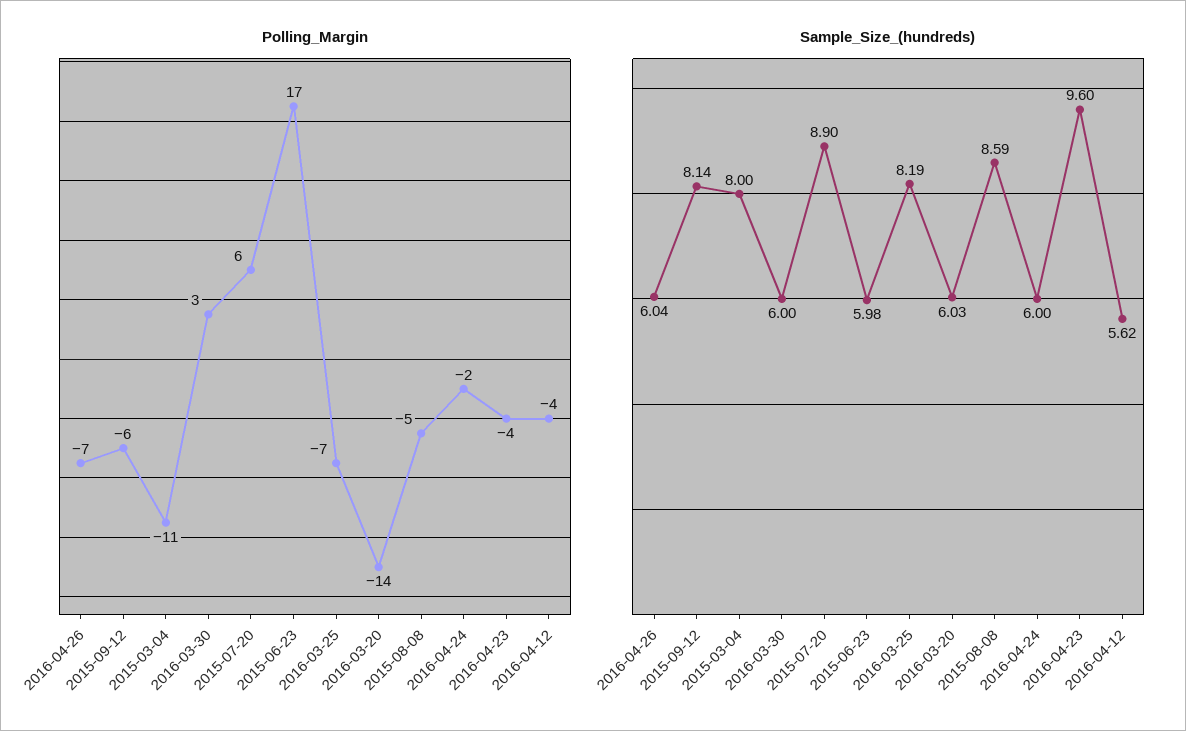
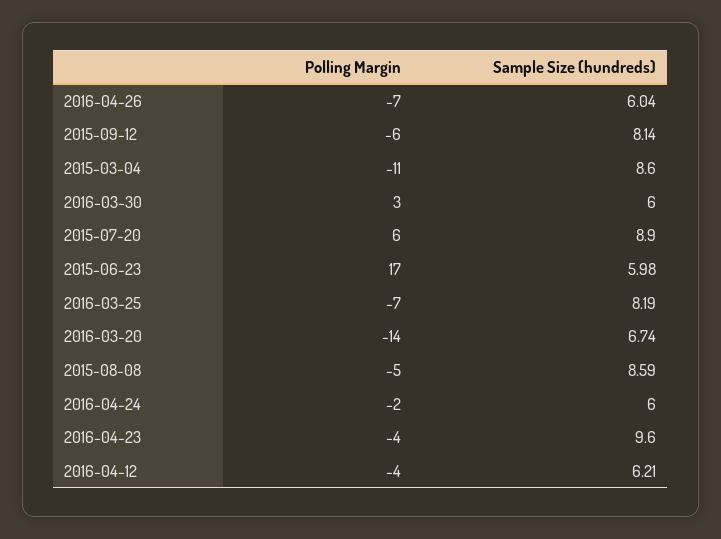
  {
    "Polling_Margin": {
      "2016-04-26": -7,
      "2015-09-12": -6,
      "2015-03-04": -11,
      "2016-03-30": 3,
      "2015-07-20": 6,
      "2015-06-23": 17,
      "2016-03-25": -7,
      "2016-03-20": -14,
      "2015-08-08": -5,
      "2016-04-24": -2,
      "2016-04-23": -4,
      "2016-04-12": -4
    },
    "Sample_Size_(hundreds)": {
      "2016-04-26": 6.04,
      "2015-09-12": 8.14,
-     "2015-03-04": 8,
+     "2015-03-04": 8.6,
      "2016-03-30": 6,
      "2015-07-20": 8.9,
      "2015-06-23": 5.98,
      "2016-03-25": 8.19,
-     "2016-03-20": 6.03,
+     "2016-03-20": 6.74,
      "2015-08-08": 8.59,
      "2016-04-24": 6,
      "2016-04-23": 9.6,
-     "2016-04-12": 5.62
+     "2016-04-12": 6.21
    }
  }

